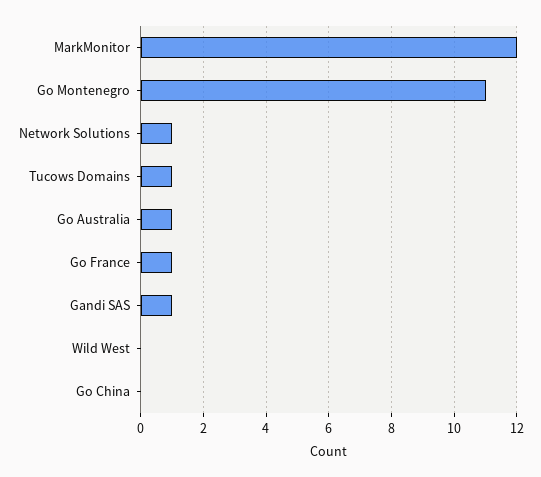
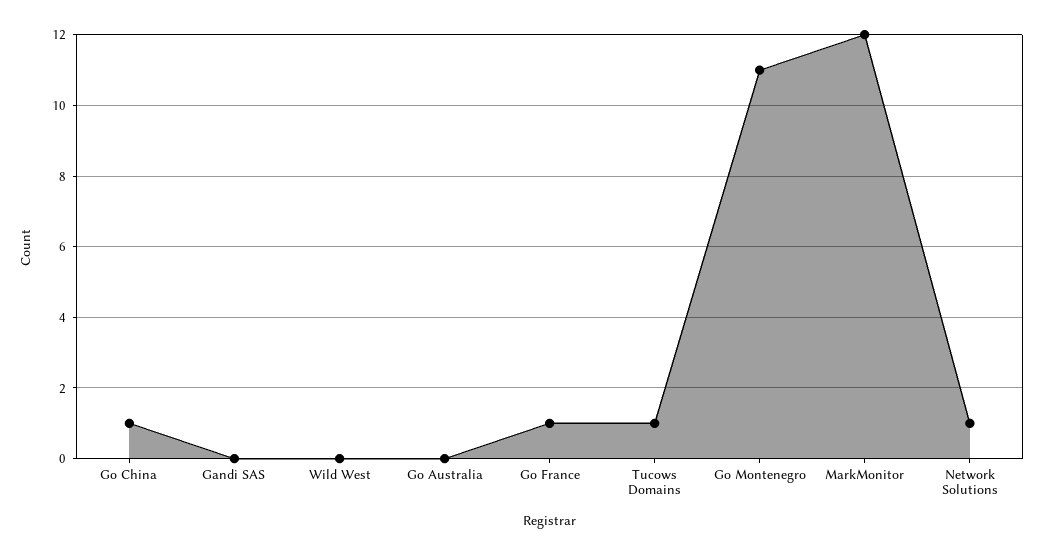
  {
    "MarkMonitor": 12,
    "Go Montenegro": 11,
    "Network Solutions": 1,
    "Tucows Domains": 1,
-   "Go Australia": 1,
+   "Go Australia": 0,
    "Go France": 1,
-   "Gandi SAS": 1,
+   "Gandi SAS": 0,
    "Wild West": 0,
-   "Go China": 0
+   "Go China": 1
  }

